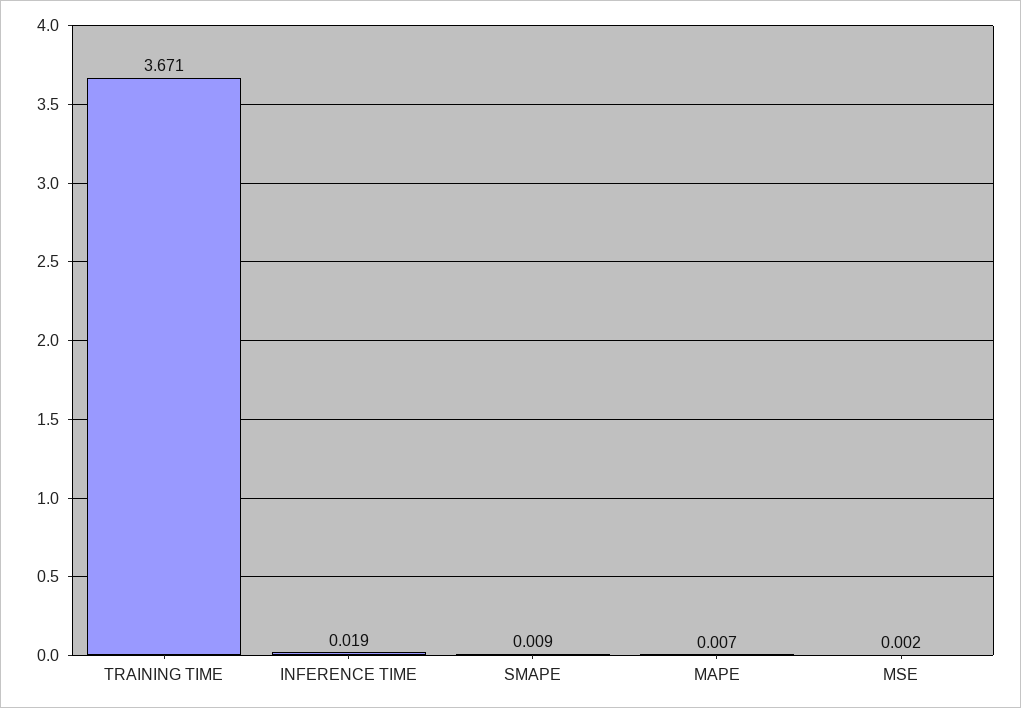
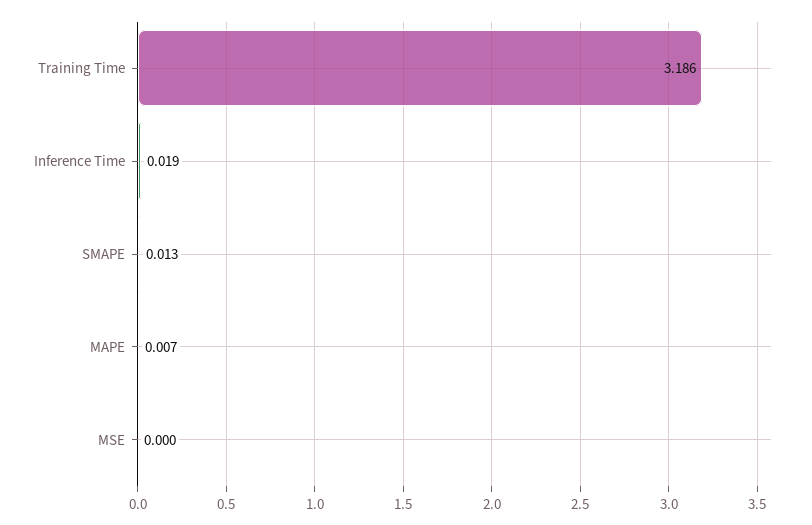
  {
-   "TRAINING TIME": 3.671,
+   "TRAINING TIME": 3.186,
    "INFERENCE TIME": 0.019,
-   "SMAPE": 0.009,
+   "SMAPE": 0.013,
    "MAPE": 0.007,
-   "MSE": 0.002
+   "MSE": 0
  }

